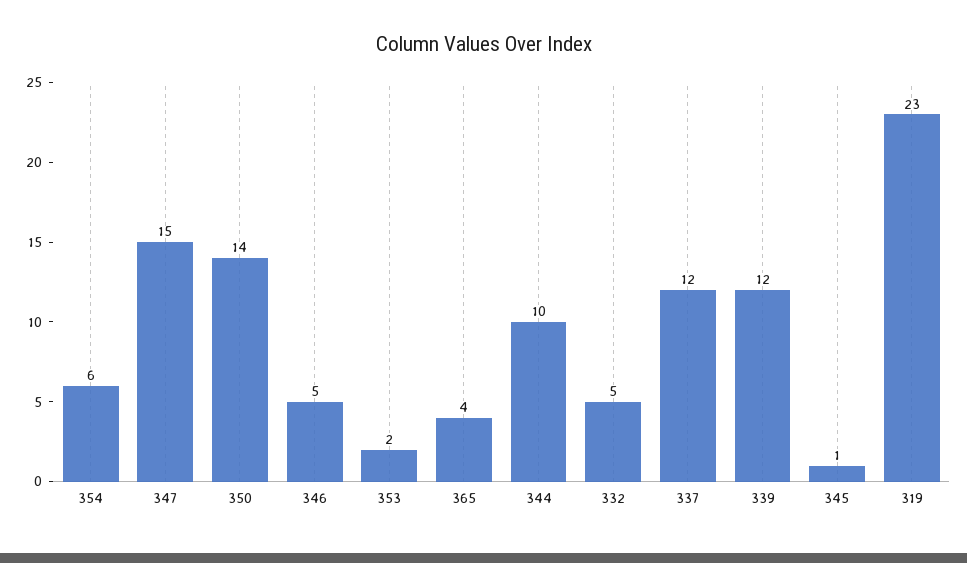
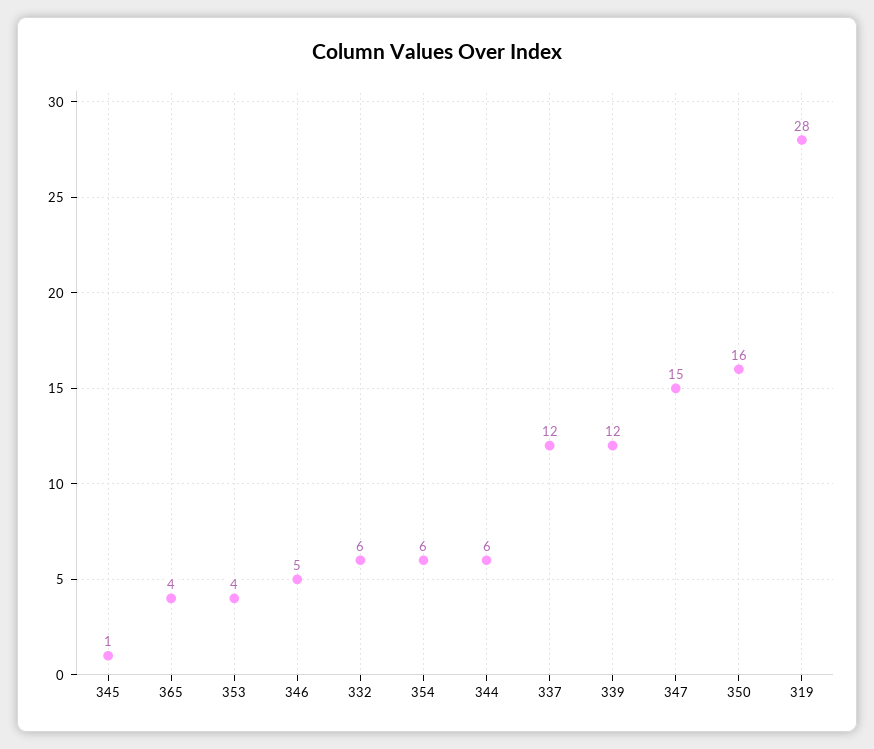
  {
    "354": 6,
    "347": 15,
-   "350": 14,
+   "350": 16,
    "346": 5,
-   "353": 2,
+   "353": 4,
    "365": 4,
-   "344": 10,
+   "344": 6,
-   "332": 5,
+   "332": 6,
    "337": 12,
    "339": 12,
    "345": 1,
-   "319": 23
+   "319": 28
  }

